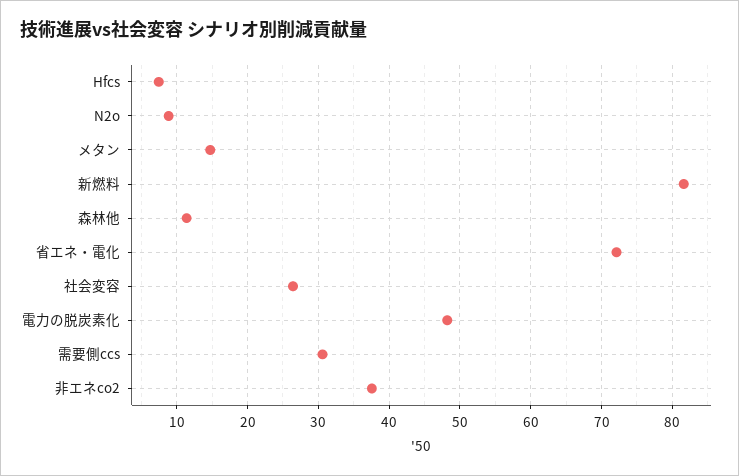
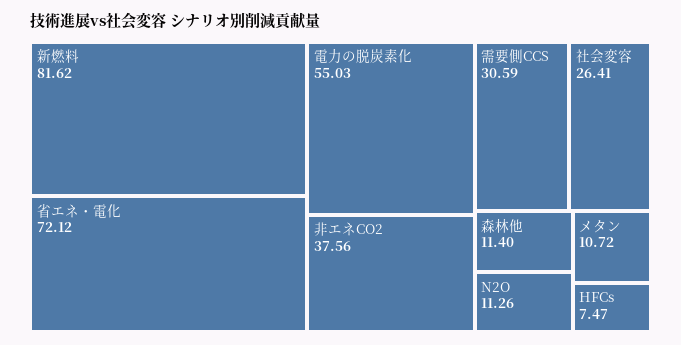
  {
    "Hfcs": 7.47,
-   "N2o": 9,
+   "N2o": 11.26,
-   "メタン": 15,
+   "メタン": 10.72,
    "新燃料": 81.62,
    "森林他": 11.4,
    "省エネ・電化": 72.12,
    "社会変容": 26.41,
-   "電力の脱炭素化": 48,
+   "電力の脱炭素化": 55.03,
    "需要側ccs": 30.59,
    "非エネco2": 37.56
  }

